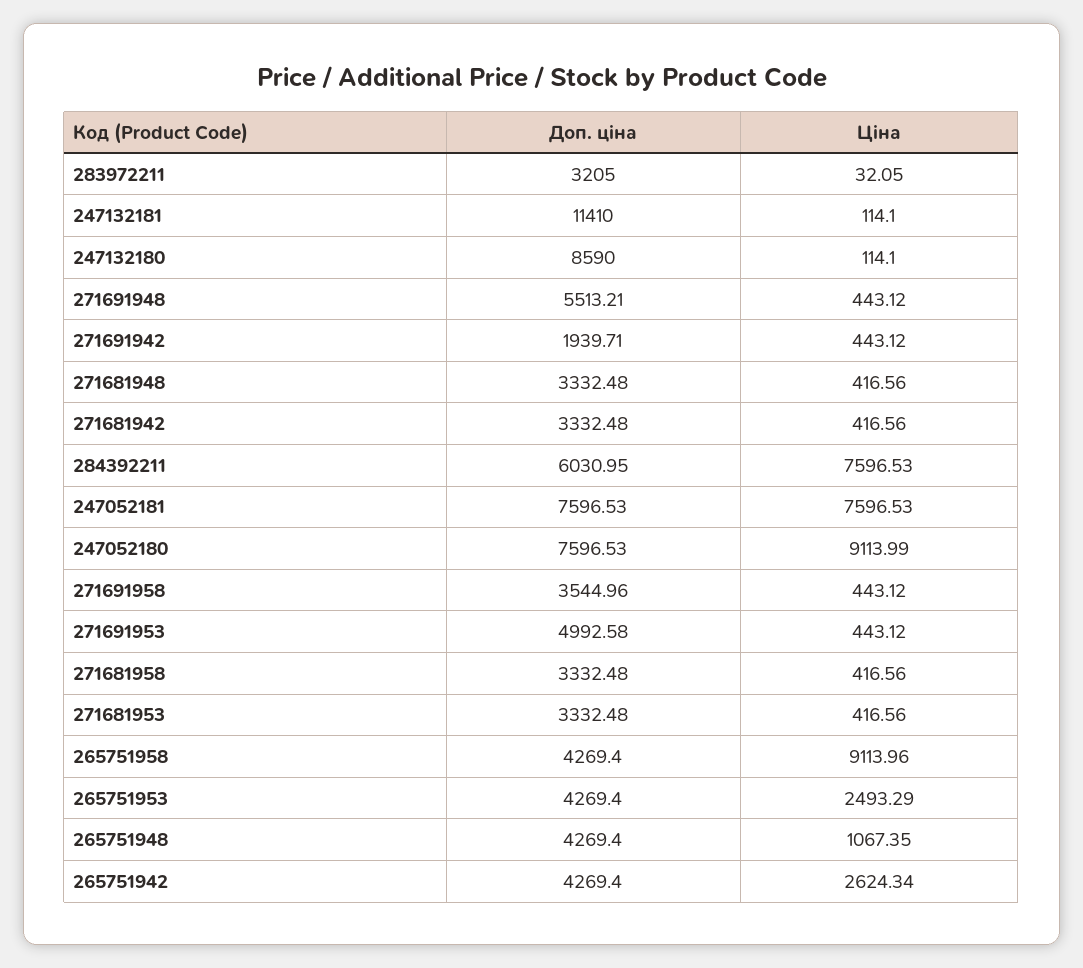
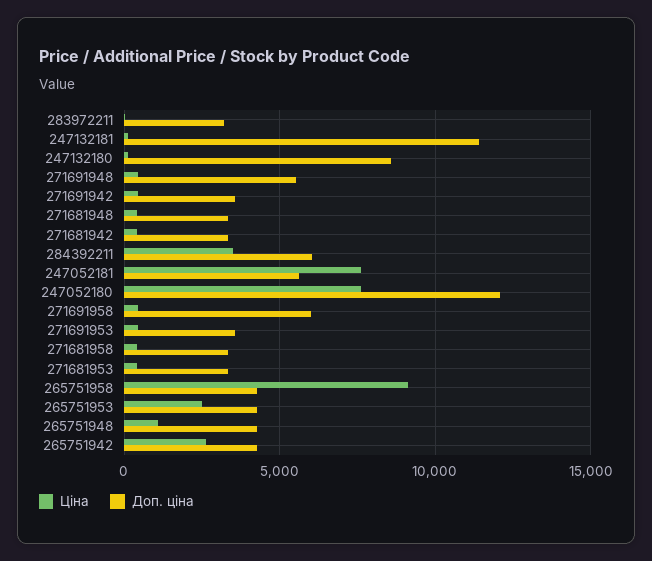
  {
    "Доп. ціна": {
      "283972211": 3205,
      "247132181": 11410,
      "247132180": 8590,
      "271691948": 5513.21,
-     "271691942": 1939.71,
+     "271691942": 3500,
      "271681948": 3332.48,
      "271681942": 3332.48,
      "284392211": 6030.95,
-     "247052181": 7596.53,
+     "247052181": 5500,
-     "247052180": 7596.53,
+     "247052180": 12000,
-     "271691958": 3544.96,
+     "271691958": 6000,
-     "271691953": 4992.58,
+     "271691953": 3500,
      "271681958": 3332.48,
      "271681953": 3332.48,
      "265751958": 4269.4,
      "265751953": 4269.4,
      "265751948": 4269.4,
      "265751942": 4269.4
    },
    "Ціна": {
      "283972211": 32.05,
      "247132181": 114.1,
      "247132180": 114.1,
      "271691948": 443.12,
      "271691942": 443.12,
      "271681948": 416.56,
      "271681942": 416.56,
-     "284392211": 7596.53,
+     "284392211": 3500,
      "247052181": 7596.53,
-     "247052180": 9113.99,
+     "247052180": 7500,
      "271691958": 443.12,
      "271691953": 443.12,
      "271681958": 416.56,
      "271681953": 416.56,
      "265751958": 9113.96,
      "265751953": 2493.29,
      "265751948": 1067.35,
      "265751942": 2624.34
    }
  }

